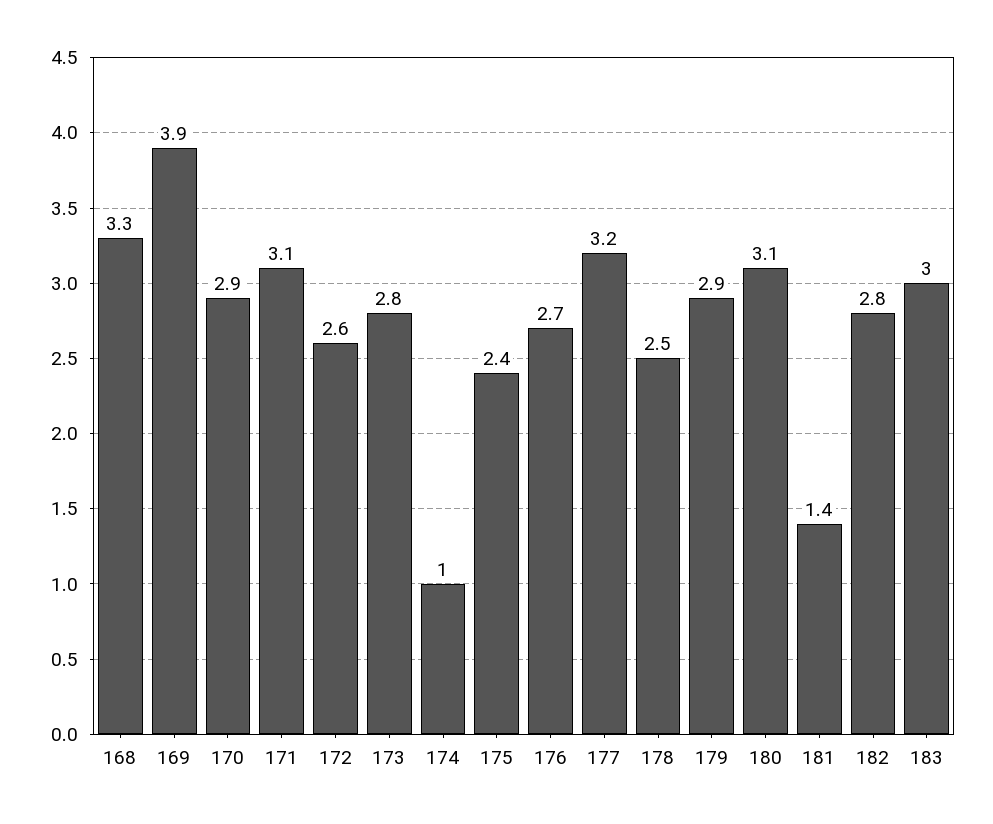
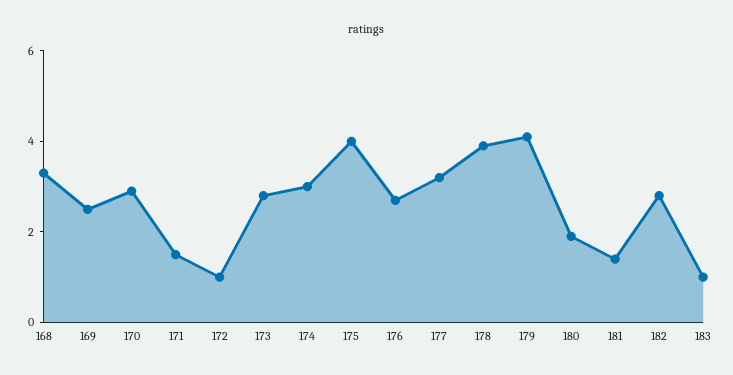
  {
    "168": 3.3,
-   "169": 3.9,
+   "169": 2.5,
    "170": 2.9,
-   "171": 3.1,
+   "171": 1.5,
-   "172": 2.6,
+   "172": 1,
    "173": 2.8,
-   "174": 1,
+   "174": 3,
-   "175": 2.4,
+   "175": 4,
    "176": 2.7,
    "177": 3.2,
-   "178": 2.5,
+   "178": 4,
-   "179": 2.9,
+   "179": 4,
-   "180": 3.1,
+   "180": 2,
    "181": 1.4,
    "182": 2.8,
-   "183": 3
+   "183": 1
  }

